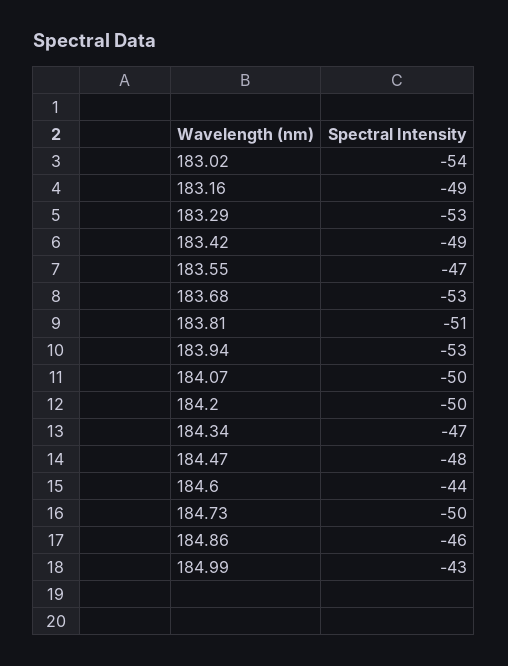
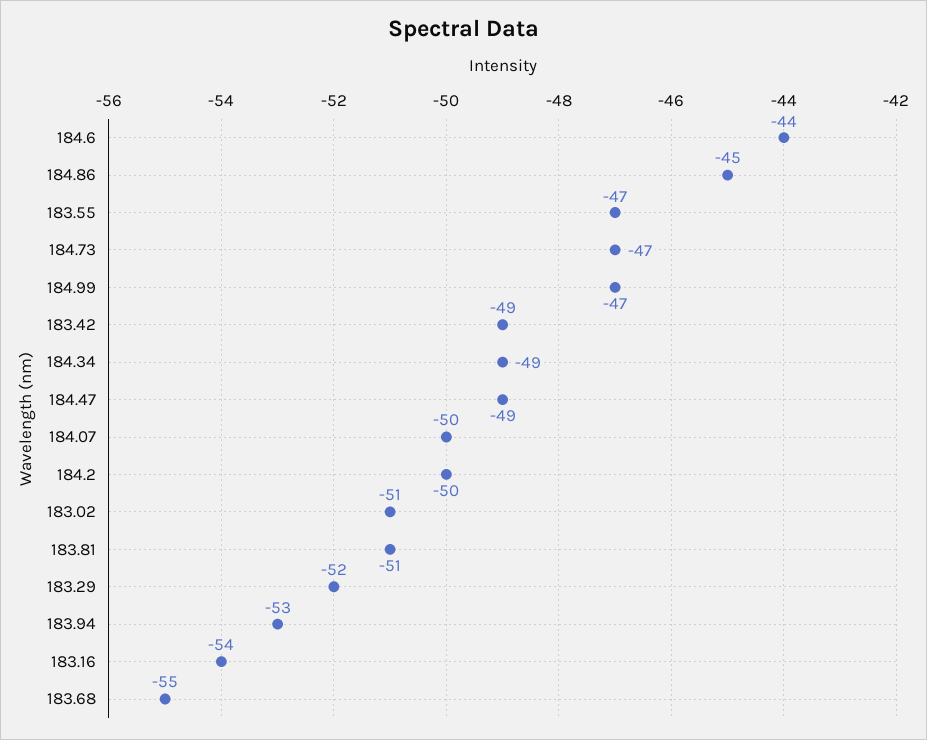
  {
-   "183.02": -54,
+   "183.02": -51,
-   "183.16": -49,
+   "183.16": -54,
-   "183.29": -53,
+   "183.29": -52,
    "183.42": -49,
    "183.55": -47,
-   "183.68": -53,
+   "183.68": -55,
    "183.81": -51,
    "183.94": -53,
    "184.07": -50,
    "184.2": -50,
-   "184.34": -47,
+   "184.34": -49,
-   "184.47": -48,
+   "184.47": -49,
    "184.6": -44,
-   "184.73": -50,
+   "184.73": -47,
-   "184.86": -46,
+   "184.86": -45,
-   "184.99": -43
+   "184.99": -47
  }

